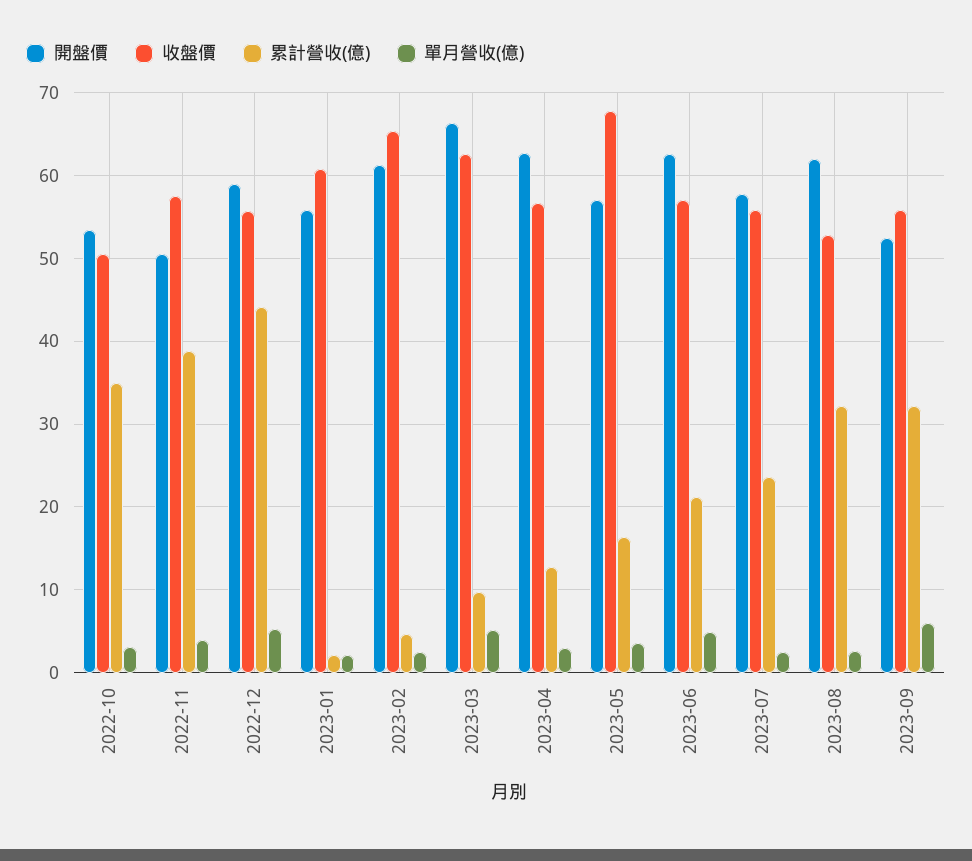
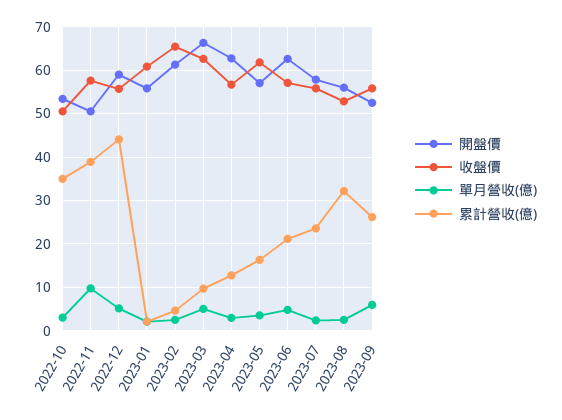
  {
    "開盤價": {
      "2022-10": 53,
      "2022-11": 51,
      "2022-12": 59,
      "2023-01": 56,
      "2023-02": 61,
      "2023-03": 66,
      "2023-04": 63,
      "2023-05": 57,
      "2023-06": 63,
      "2023-07": 58,
-     "2023-08": 62,
+     "2023-08": 56,
      "2023-09": 53
    },
    "收盤價": {
      "2022-10": 51,
      "2022-11": 58,
      "2022-12": 56,
      "2023-01": 61,
      "2023-02": 65,
      "2023-03": 63,
      "2023-04": 57,
-     "2023-05": 68,
+     "2023-05": 62,
      "2023-06": 57,
      "2023-07": 56,
      "2023-08": 53,
      "2023-09": 56
    },
    "累計營收(億)": {
      "2022-10": 35,
      "2022-11": 39,
      "2022-12": 44,
      "2023-01": 2,
      "2023-02": 5,
      "2023-03": 10,
      "2023-04": 13,
      "2023-05": 16,
      "2023-06": 21,
      "2023-07": 24,
      "2023-08": 32,
-     "2023-09": 32
+     "2023-09": 26
    },
    "單月營收(億)": {
      "2022-10": 3,
-     "2022-11": 4,
+     "2022-11": 10,
      "2022-12": 5,
      "2023-01": 2,
      "2023-02": 3,
      "2023-03": 5,
      "2023-04": 3,
      "2023-05": 4,
      "2023-06": 5,
      "2023-07": 2,
      "2023-08": 3,
      "2023-09": 6
    }
  }

